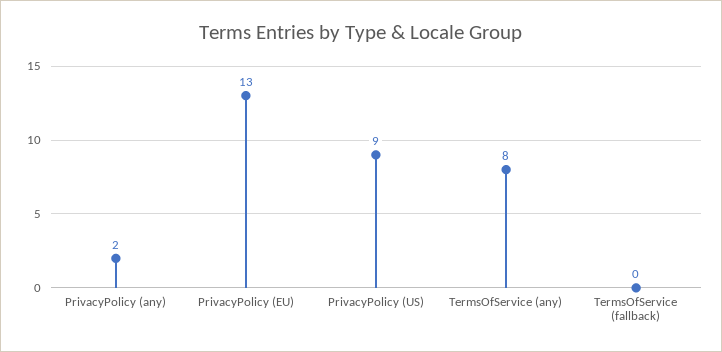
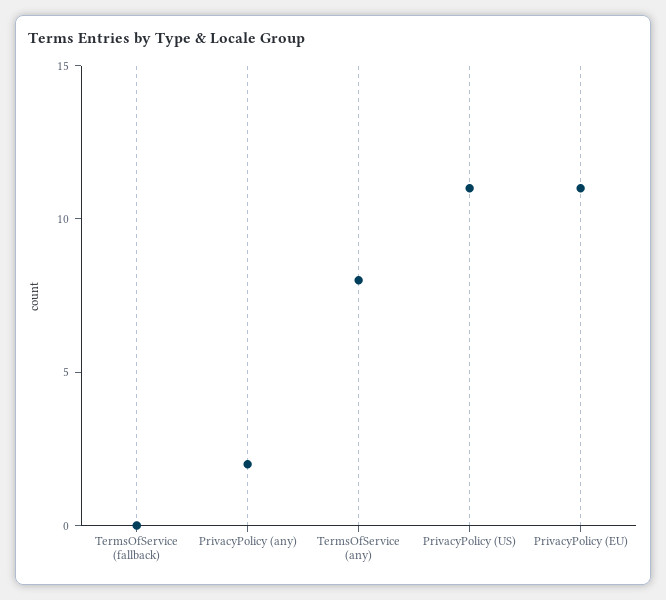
  {
    "PrivacyPolicy (any)": 2,
-   "PrivacyPolicy (EU)": 13,
+   "PrivacyPolicy (EU)": 11,
-   "PrivacyPolicy (US)": 9,
+   "PrivacyPolicy (US)": 11,
    "TermsOfService (any)": 8,
    "TermsOfService (fallback)": 0
  }

